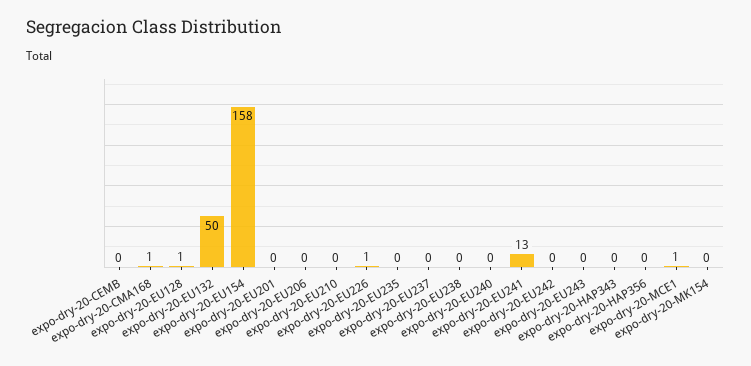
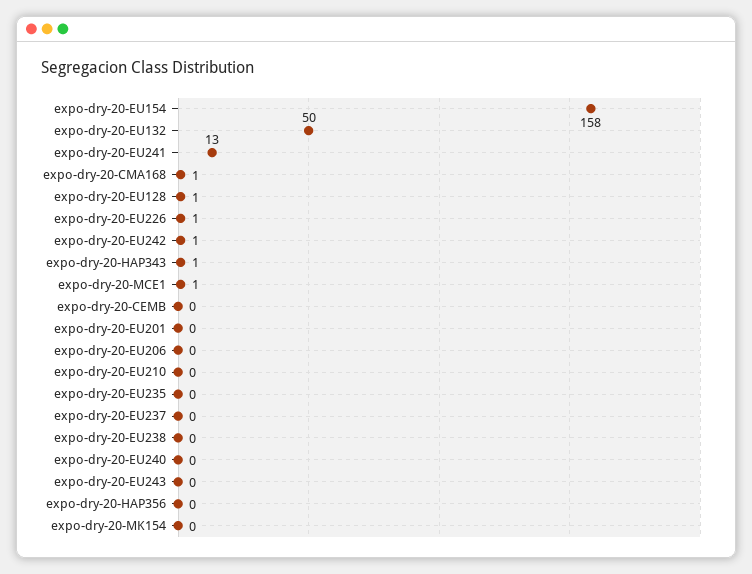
  {
    "expo-dry-20-CEMB": 0,
    "expo-dry-20-CMA168": 1,
    "expo-dry-20-EU128": 1,
    "expo-dry-20-EU132": 50,
    "expo-dry-20-EU154": 158,
    "expo-dry-20-EU201": 0,
    "expo-dry-20-EU206": 0,
    "expo-dry-20-EU210": 0,
    "expo-dry-20-EU226": 1,
    "expo-dry-20-EU235": 0,
    "expo-dry-20-EU237": 0,
    "expo-dry-20-EU238": 0,
    "expo-dry-20-EU240": 0,
    "expo-dry-20-EU241": 13,
-   "expo-dry-20-EU242": 0,
+   "expo-dry-20-EU242": 1,
    "expo-dry-20-EU243": 0,
-   "expo-dry-20-HAP343": 0,
+   "expo-dry-20-HAP343": 1,
    "expo-dry-20-HAP356": 0,
    "expo-dry-20-MCE1": 1,
    "expo-dry-20-MK154": 0
  }

